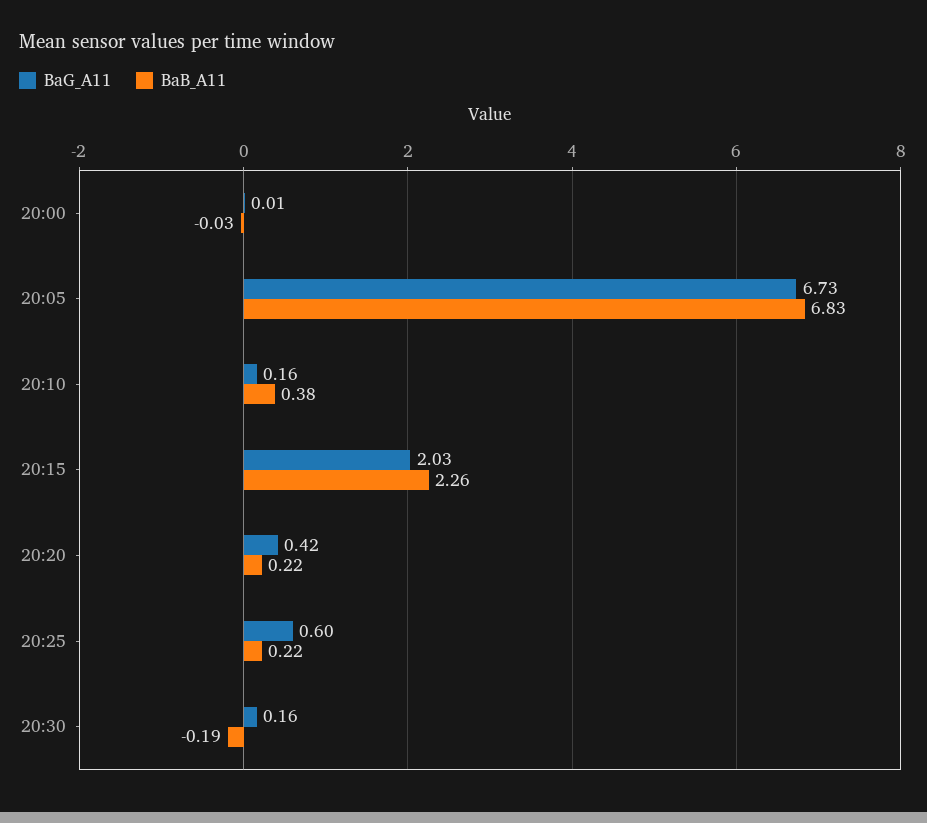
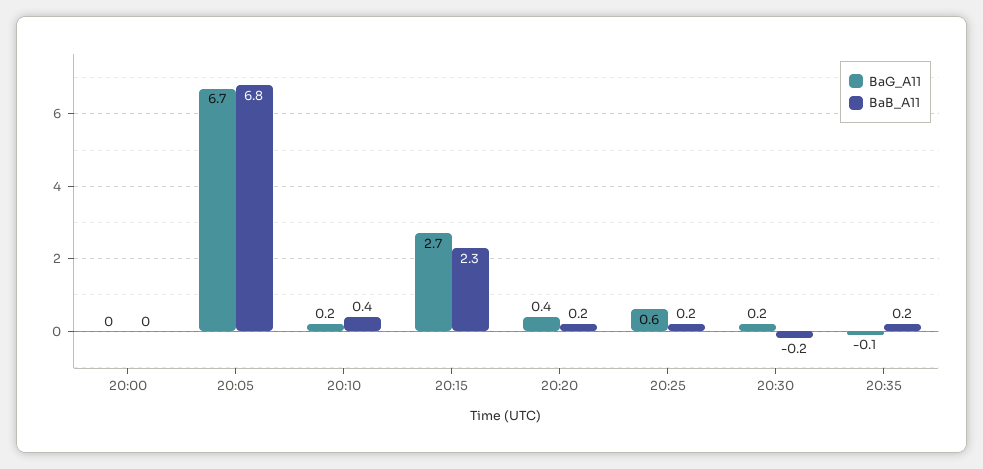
  {
    "BaG_A11": {
      "20:00": 0.01,
      "20:05": 6.73,
      "20:10": 0.16,
-     "20:15": 2.03,
+     "20:15": 2.7,
      "20:20": 0.42,
      "20:25": 0.6,
-     "20:30": 0.16
+     "20:30": 0.16,
+     "20:35": -0.1
    },
    "BaB_A11": {
      "20:00": -0.03,
      "20:05": 6.83,
      "20:10": 0.38,
      "20:15": 2.26,
      "20:20": 0.22,
      "20:25": 0.22,
-     "20:30": -0.19
+     "20:30": -0.19,
+     "20:35": 0.2
    }
  }

